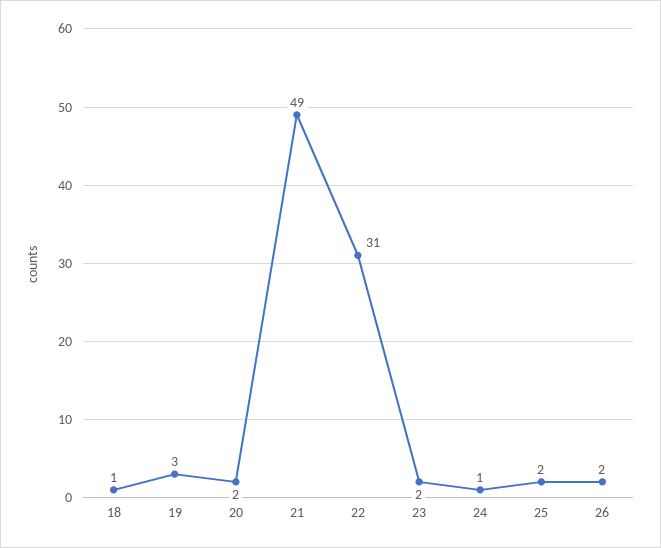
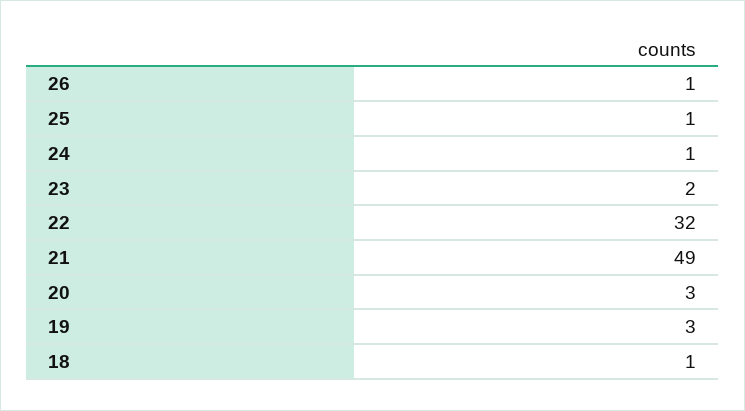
  {
    "18": 1,
    "19": 3,
-   "20": 2,
+   "20": 3,
    "21": 49,
-   "22": 31,
+   "22": 32,
    "23": 2,
    "24": 1,
-   "25": 2,
+   "25": 1,
-   "26": 2
+   "26": 1
  }

